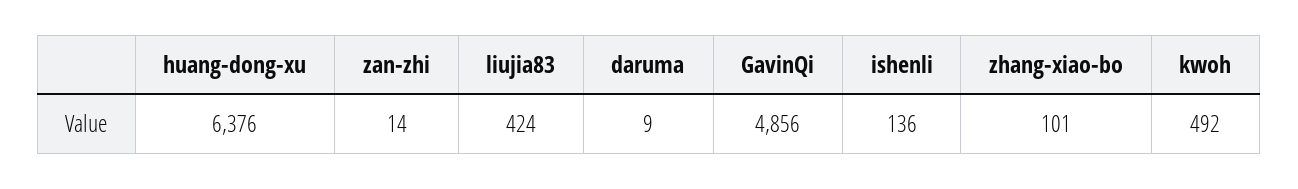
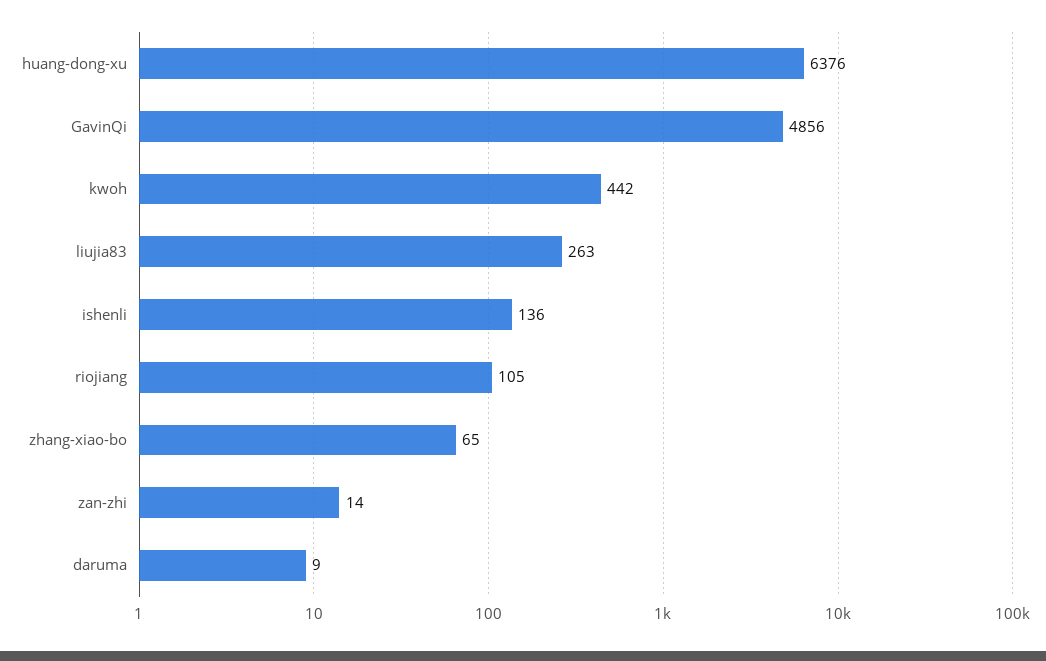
  {
    "huang-dong-xu": 6376,
    "zan-zhi": 14,
-   "liujia83": 424,
+   "liujia83": 263,
    "daruma": 9,
    "GavinQi": 4856,
    "ishenli": 136,
-   "zhang-xiao-bo": 101,
+   "zhang-xiao-bo": 65,
-   "kwoh": 492
+   "kwoh": 442,
+   "riojiang": 105
  }

